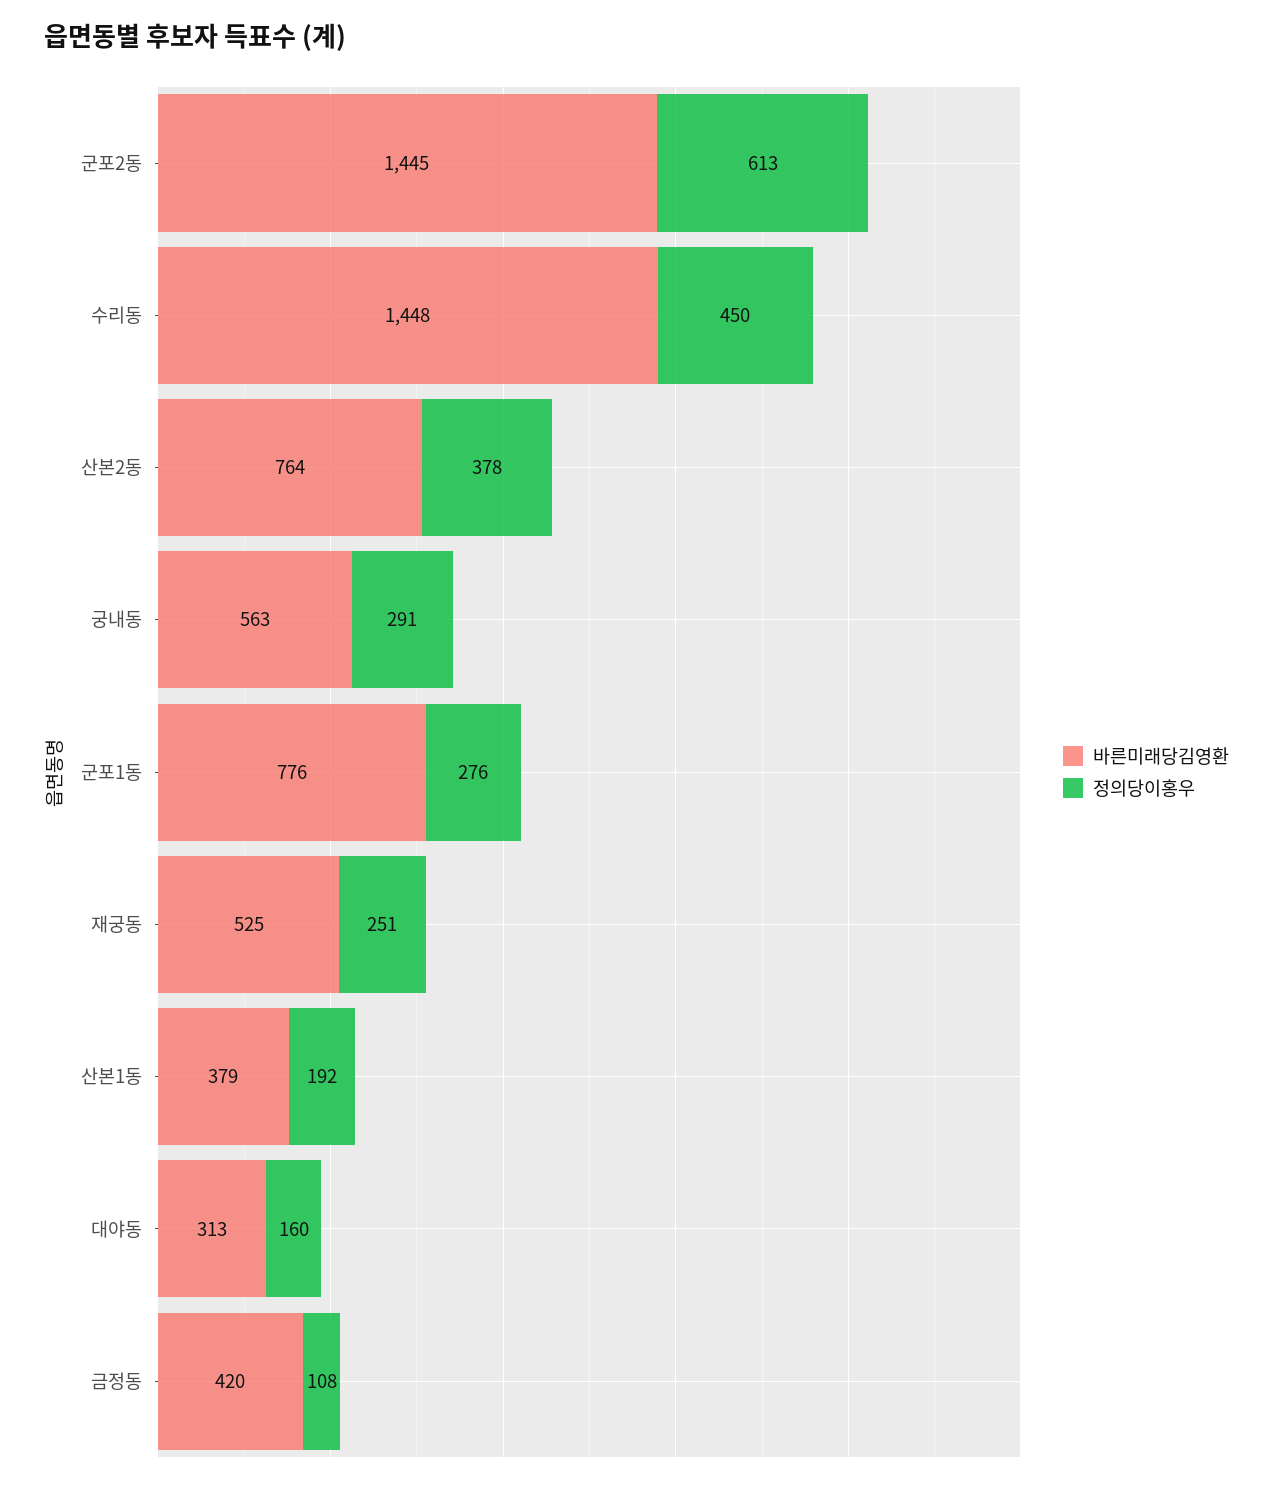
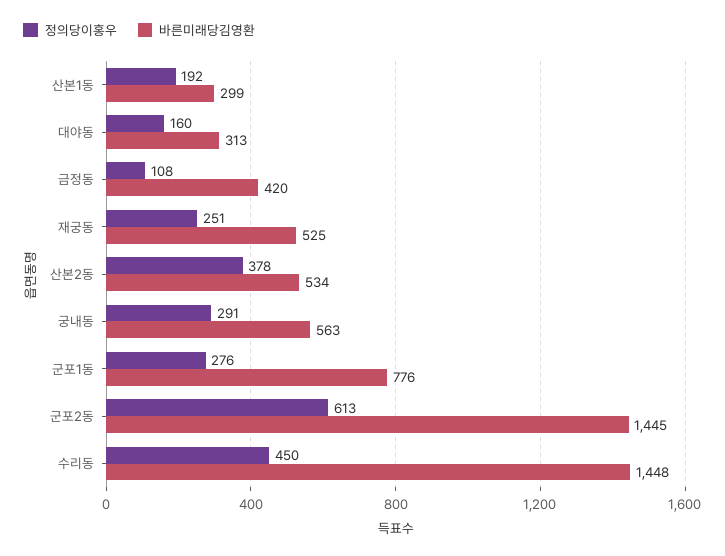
  {
    "바른미래당김영환": {
      "군포2동": 1445,
      "수리동": 1448,
-     "산본2동": 764,
+     "산본2동": 534,
      "궁내동": 563,
      "군포1동": 776,
      "재궁동": 525,
-     "산본1동": 379,
+     "산본1동": 299,
      "대야동": 313,
      "금정동": 420
    },
    "정의당이홍우": {
      "군포2동": 613,
      "수리동": 450,
      "산본2동": 378,
      "궁내동": 291,
      "군포1동": 276,
      "재궁동": 251,
      "산본1동": 192,
      "대야동": 160,
      "금정동": 108
    }
  }

